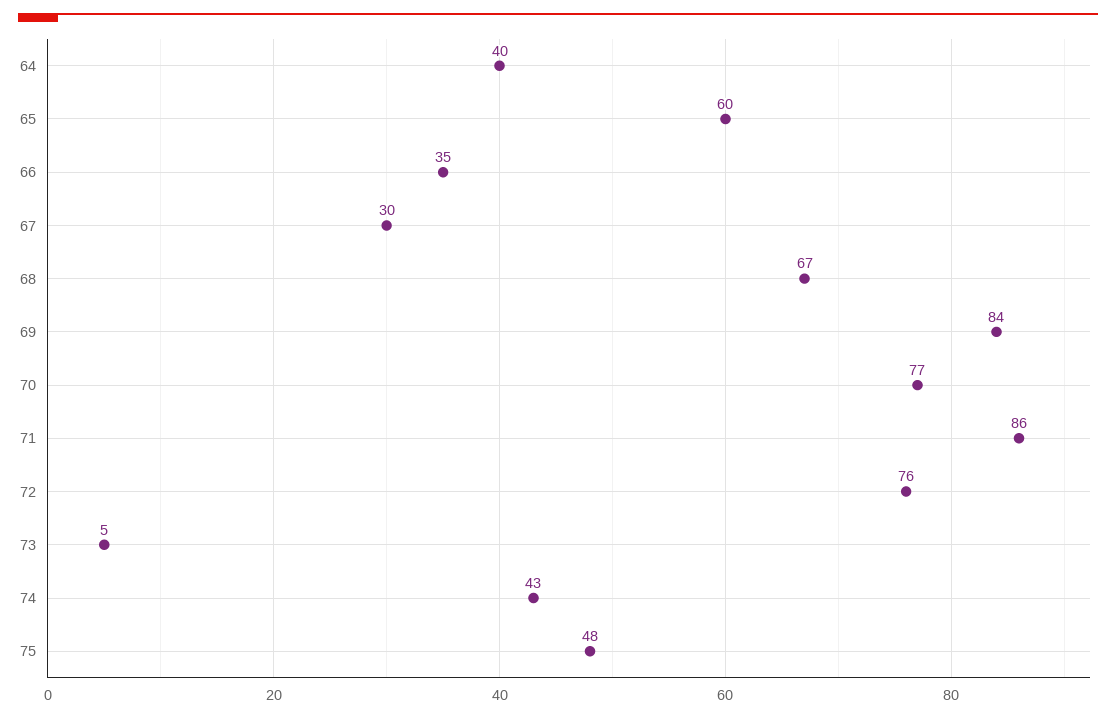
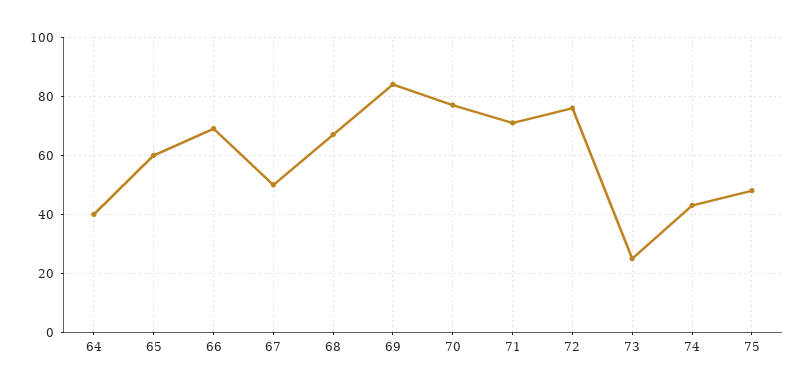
  {
    "64": 40,
    "65": 60,
-   "66": 35,
+   "66": 70,
-   "67": 30,
+   "67": 50,
    "68": 67,
    "69": 84,
    "70": 77,
-   "71": 86,
+   "71": 70,
    "72": 76,
-   "73": 5,
+   "73": 25,
    "74": 43,
    "75": 48
  }

